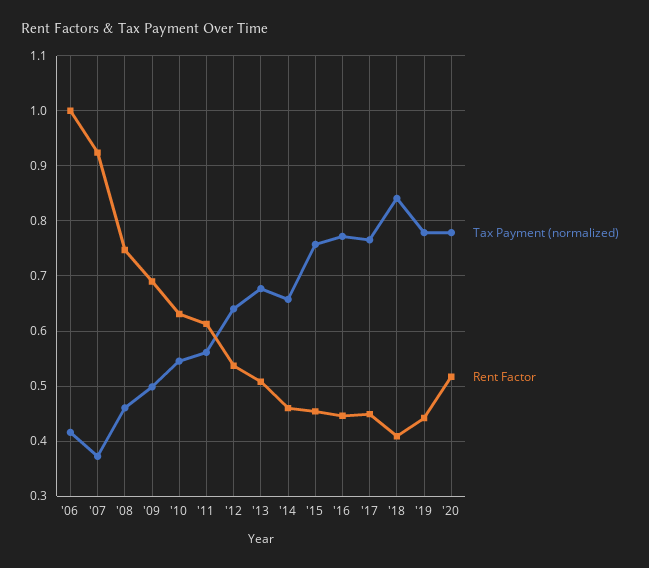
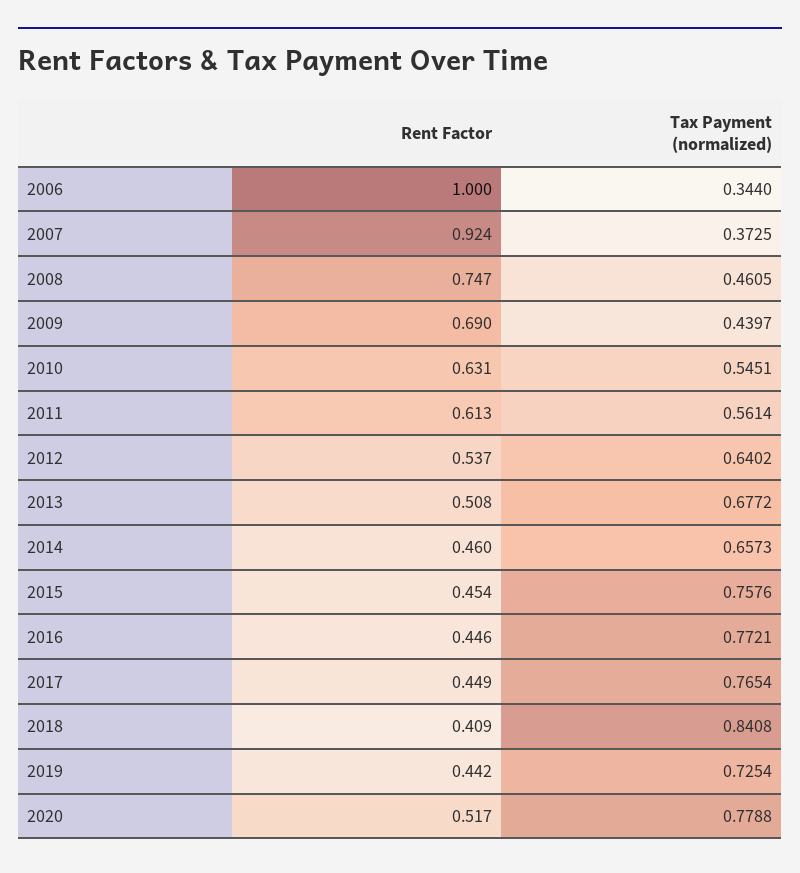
  {
    "Tax Payment (normalized)": {
-     "'06": 0.42,
+     "'06": 0.344,
      "'07": 0.3725,
      "'08": 0.4605,
-     "'09": 0.5,
+     "'09": 0.4397,
      "'10": 0.5451,
      "'11": 0.5614,
      "'12": 0.6402,
      "'13": 0.6772,
      "'14": 0.6573,
      "'15": 0.7576,
      "'16": 0.7721,
      "'17": 0.7654,
      "'18": 0.8408,
-     "'19": 0.78,
+     "'19": 0.7254,
      "'20": 0.7788
    },
    "Rent Factor": {
      "'06": 1,
      "'07": 0.924,
      "'08": 0.747,
      "'09": 0.69,
      "'10": 0.631,
      "'11": 0.613,
      "'12": 0.537,
      "'13": 0.508,
      "'14": 0.46,
      "'15": 0.454,
      "'16": 0.446,
      "'17": 0.449,
      "'18": 0.409,
      "'19": 0.442,
      "'20": 0.517
    }
  }

